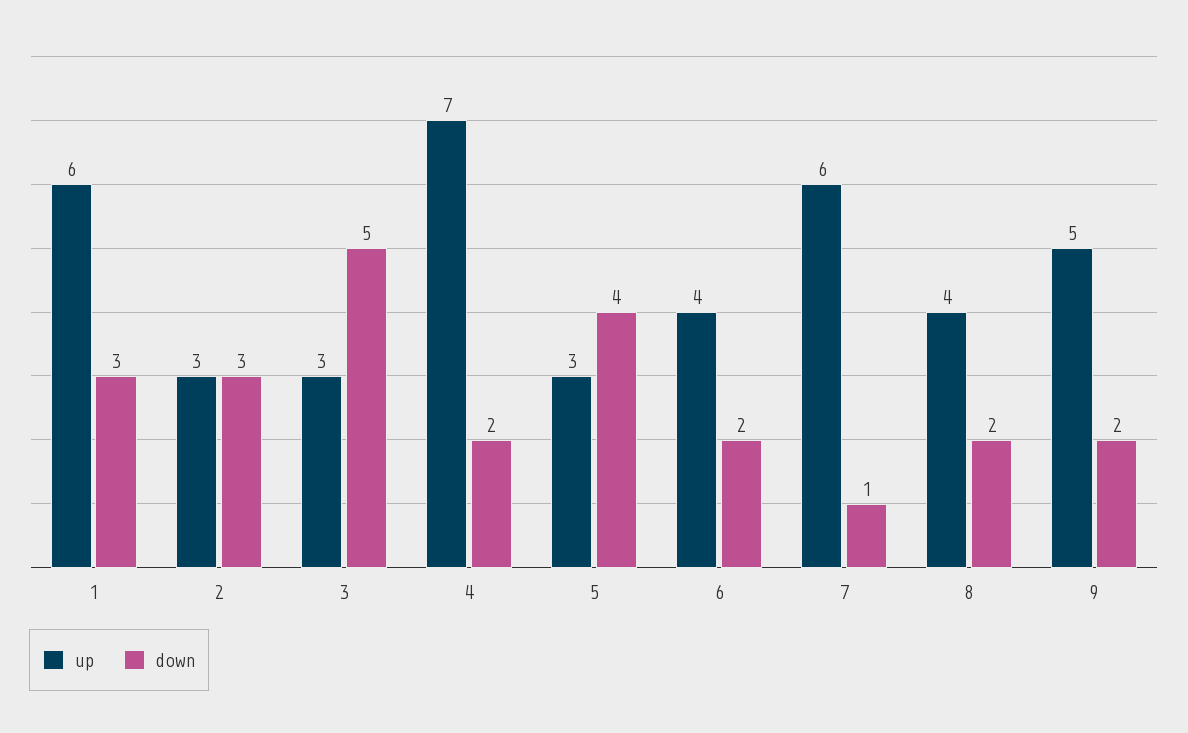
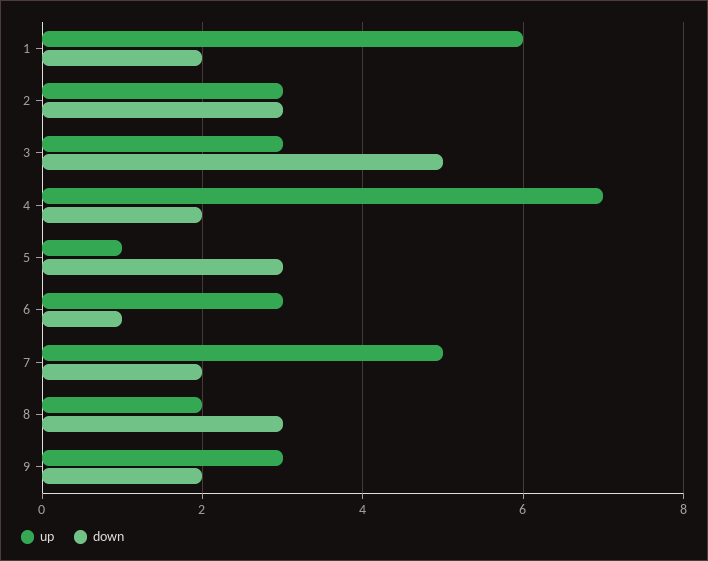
  {
    "up": {
      "1": 6,
      "2": 3,
      "3": 3,
      "4": 7,
-     "5": 3,
+     "5": 1,
-     "6": 4,
+     "6": 3,
-     "7": 6,
+     "7": 5,
-     "8": 4,
+     "8": 2,
-     "9": 5
+     "9": 3
    },
    "down": {
-     "1": 3,
+     "1": 2,
      "2": 3,
      "3": 5,
      "4": 2,
-     "5": 4,
+     "5": 3,
-     "6": 2,
+     "6": 1,
-     "7": 1,
+     "7": 2,
-     "8": 2,
+     "8": 3,
      "9": 2
    }
  }

